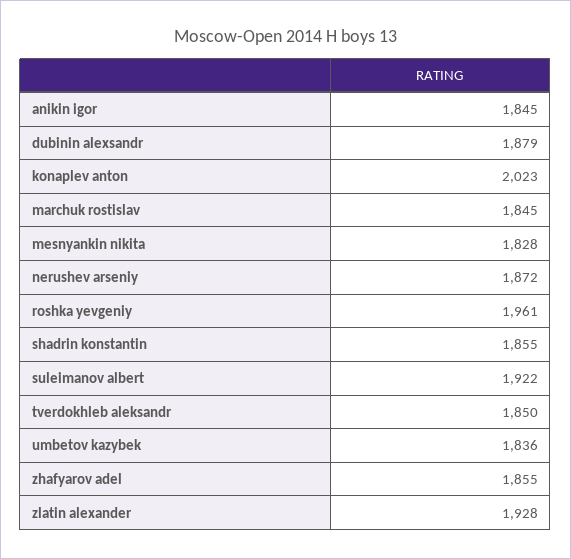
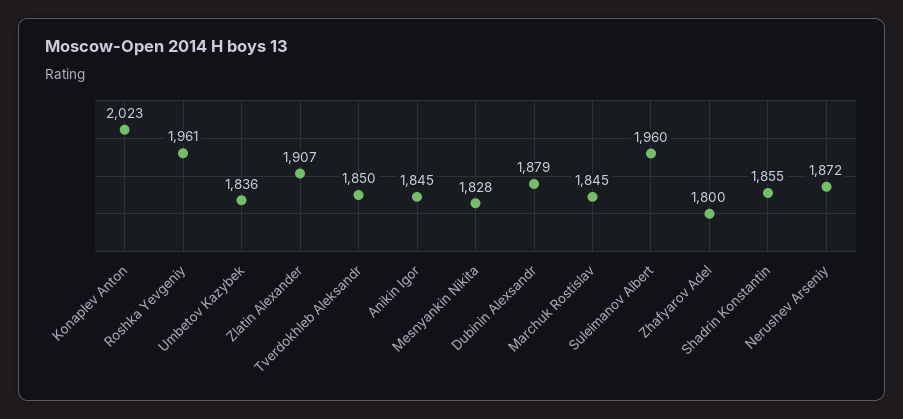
  {
    "anikin igor": 1845,
    "dubinin alexsandr": 1879,
    "konaplev anton": 2023,
    "marchuk rostislav": 1845,
    "mesnyankin nikita": 1828,
    "nerushev arseniy": 1872,
    "roshka yevgeniy": 1961,
    "shadrin konstantin": 1855,
-   "suleimanov albert": 1922,
+   "suleimanov albert": 1960,
    "tverdokhleb aleksandr": 1850,
    "umbetov kazybek": 1836,
-   "zhafyarov adel": 1855,
+   "zhafyarov adel": 1800,
-   "zlatin alexander": 1928
+   "zlatin alexander": 1907
  }

